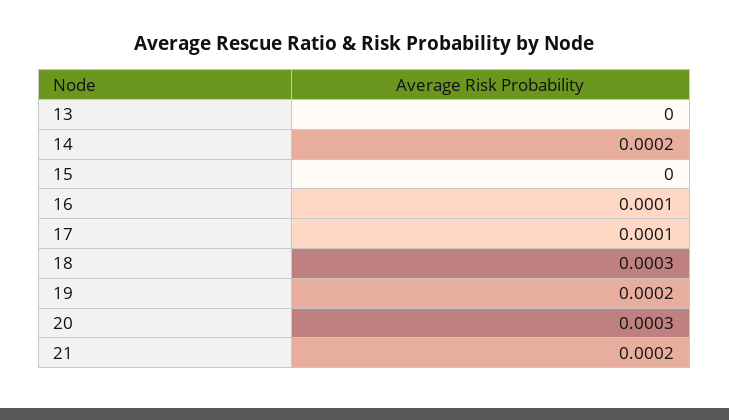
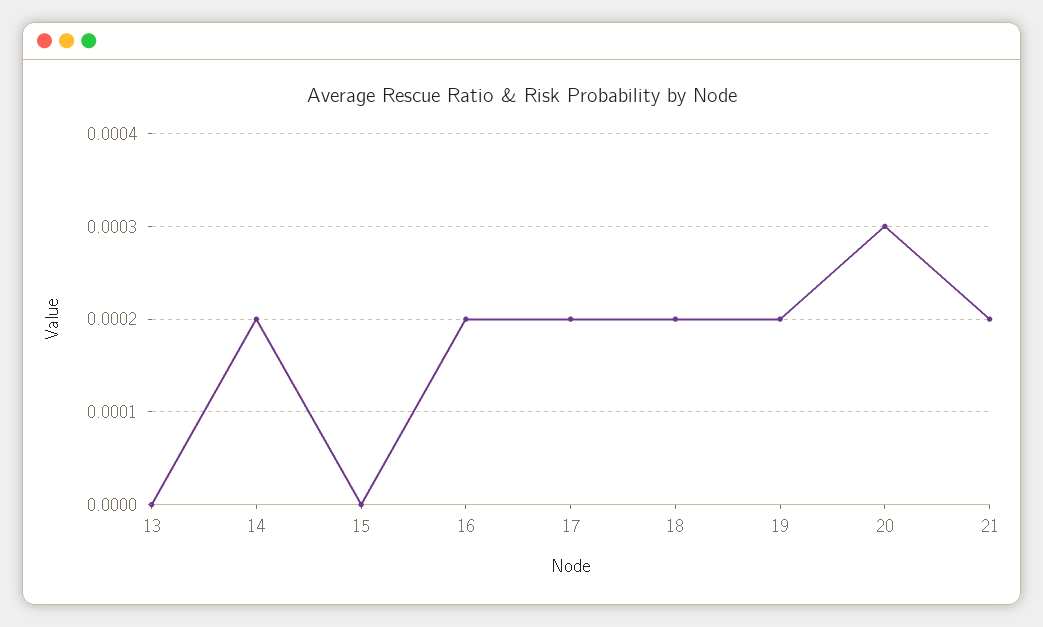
  {
    "13": 0,
    "14": 0.0002,
    "15": 0,
-   "16": 0.0001,
+   "16": 0.0002,
-   "17": 0.0001,
+   "17": 0.0002,
-   "18": 0.0003,
+   "18": 0.0002,
    "19": 0.0002,
    "20": 0.0003,
    "21": 0.0002
  }

